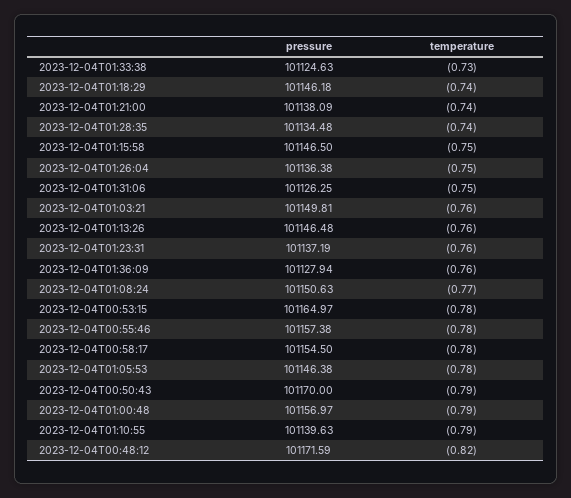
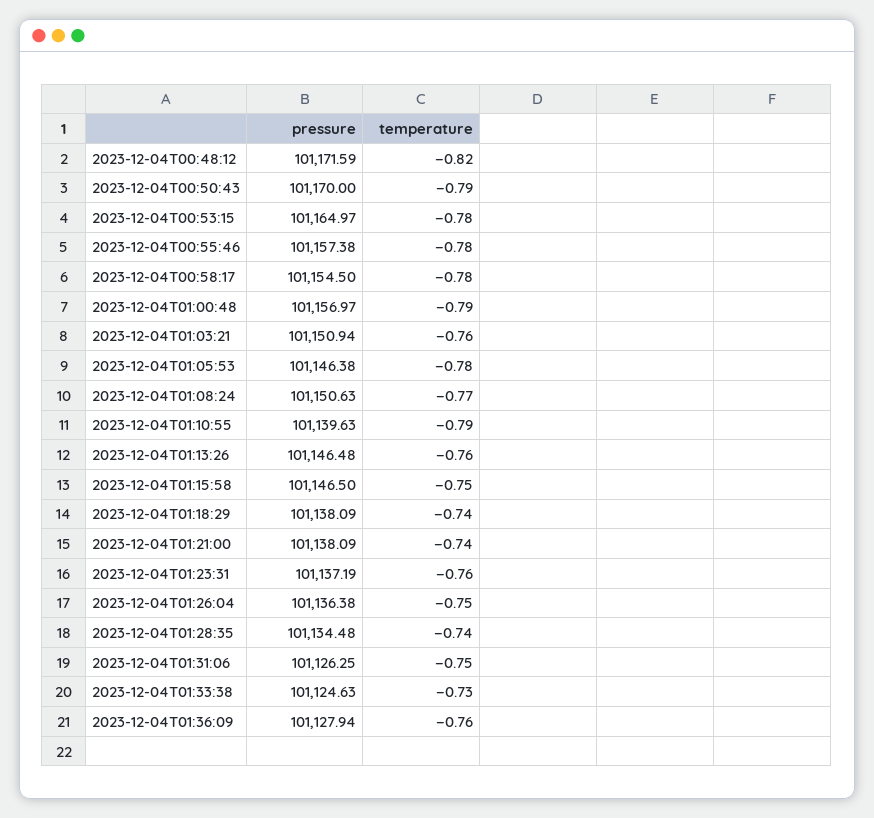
  {
    "pressure": {
      "2023-12-04T01:33:38": 101124.63,
-     "2023-12-04T01:18:29": 101146.18,
+     "2023-12-04T01:18:29": 101138.09,
      "2023-12-04T01:21:00": 101138.09,
      "2023-12-04T01:28:35": 101134.48,
      "2023-12-04T01:15:58": 101146.5,
      "2023-12-04T01:26:04": 101136.38,
      "2023-12-04T01:31:06": 101126.25,
-     "2023-12-04T01:03:21": 101149.81,
+     "2023-12-04T01:03:21": 101150.94,
      "2023-12-04T01:13:26": 101146.48,
      "2023-12-04T01:23:31": 101137.19,
      "2023-12-04T01:36:09": 101127.94,
      "2023-12-04T01:08:24": 101150.63,
      "2023-12-04T00:53:15": 101164.97,
      "2023-12-04T00:55:46": 101157.38,
      "2023-12-04T00:58:17": 101154.5,
      "2023-12-04T01:05:53": 101146.38,
      "2023-12-04T00:50:43": 101170,
      "2023-12-04T01:00:48": 101156.97,
      "2023-12-04T01:10:55": 101139.63,
      "2023-12-04T00:48:12": 101171.59
    },
    "temperature": {
      "2023-12-04T01:33:38": -0.73,
      "2023-12-04T01:18:29": -0.74,
      "2023-12-04T01:21:00": -0.74,
      "2023-12-04T01:28:35": -0.74,
      "2023-12-04T01:15:58": -0.75,
      "2023-12-04T01:26:04": -0.75,
      "2023-12-04T01:31:06": -0.75,
      "2023-12-04T01:03:21": -0.76,
      "2023-12-04T01:13:26": -0.76,
      "2023-12-04T01:23:31": -0.76,
      "2023-12-04T01:36:09": -0.76,
      "2023-12-04T01:08:24": -0.77,
      "2023-12-04T00:53:15": -0.78,
      "2023-12-04T00:55:46": -0.78,
      "2023-12-04T00:58:17": -0.78,
      "2023-12-04T01:05:53": -0.78,
      "2023-12-04T00:50:43": -0.79,
      "2023-12-04T01:00:48": -0.79,
      "2023-12-04T01:10:55": -0.79,
      "2023-12-04T00:48:12": -0.82
    }
  }

